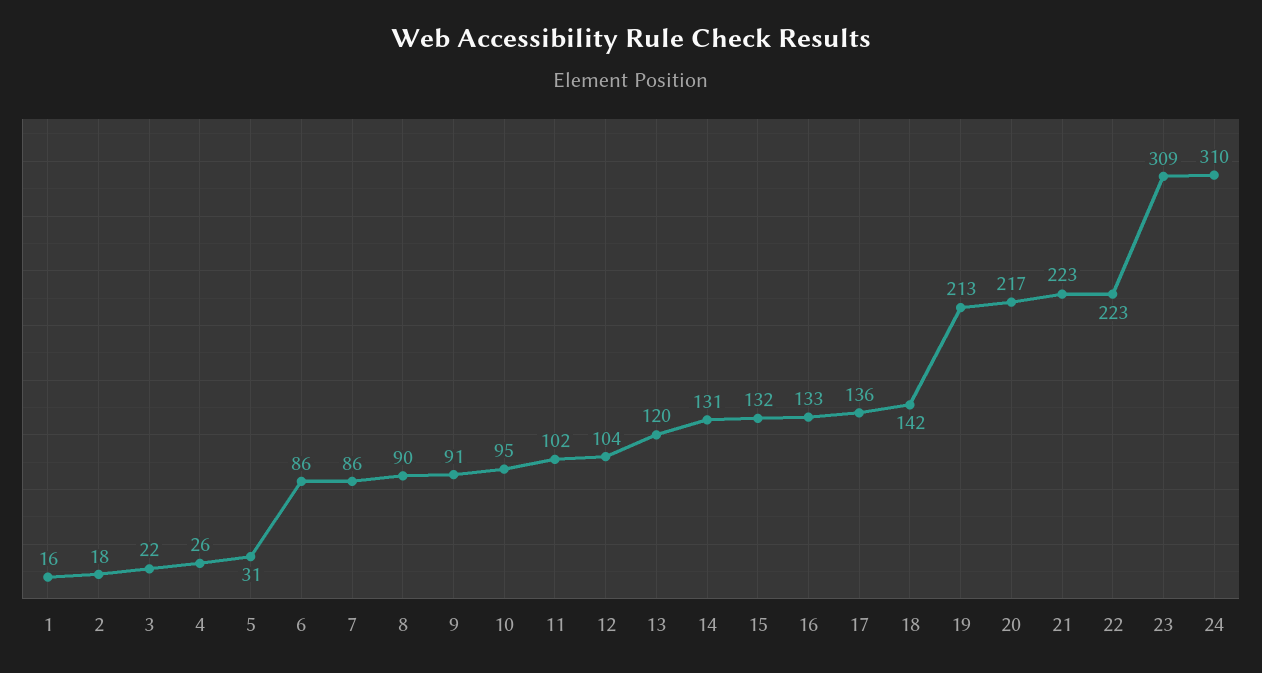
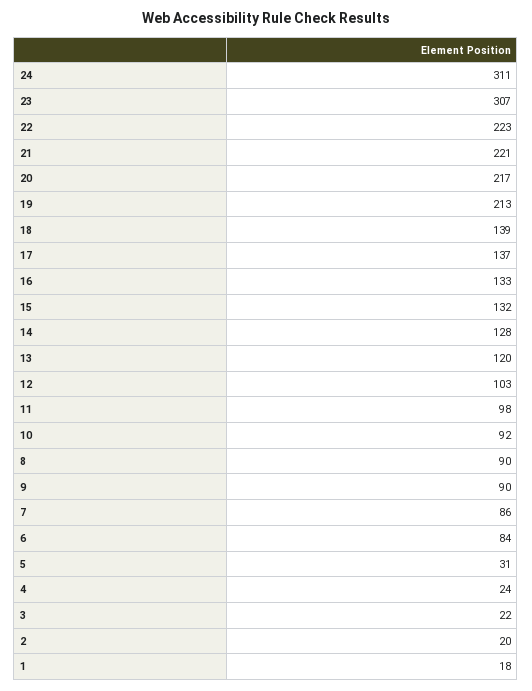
  {
-   "1": 16,
+   "1": 18,
-   "2": 18,
+   "2": 20,
    "3": 22,
-   "4": 26,
+   "4": 24,
    "5": 31,
-   "6": 86,
+   "6": 84,
    "7": 86,
    "8": 90,
-   "9": 91,
+   "9": 90,
-   "10": 95,
+   "10": 92,
-   "11": 102,
+   "11": 98,
-   "12": 104,
+   "12": 103,
    "13": 120,
-   "14": 131,
+   "14": 128,
    "15": 132,
    "16": 133,
-   "17": 136,
+   "17": 137,
-   "18": 142,
+   "18": 139,
    "19": 213,
    "20": 217,
-   "21": 223,
+   "21": 221,
    "22": 223,
-   "23": 309,
+   "23": 307,
-   "24": 310
+   "24": 311
  }

